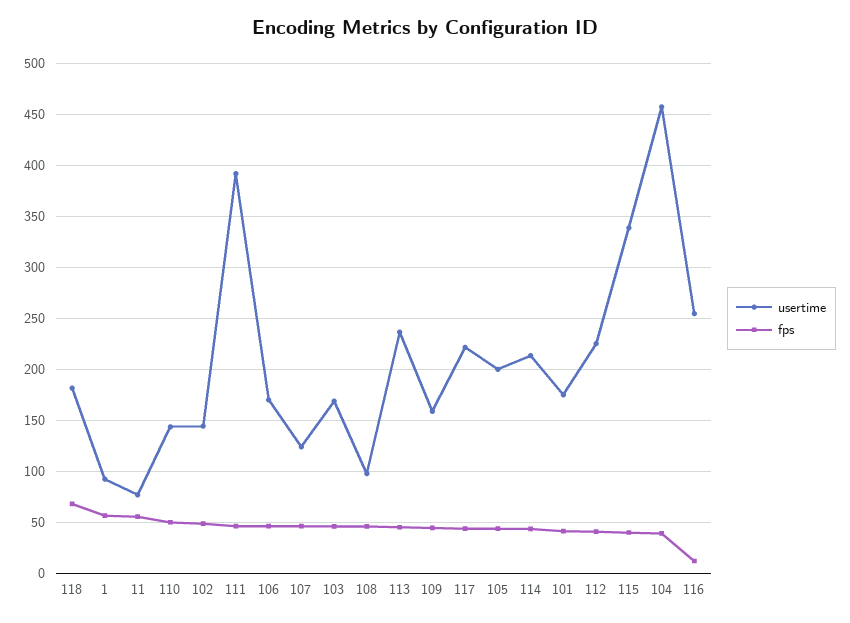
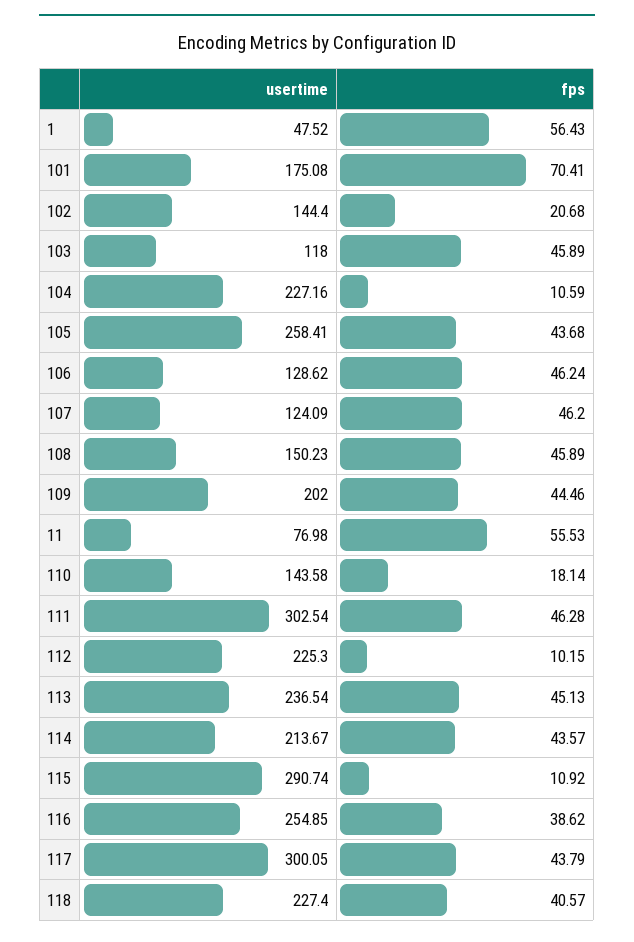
  {
    "usertime": {
-     "118": 180,
+     "118": 227.4,
-     "1": 90,
+     "1": 47.52,
      "11": 76.98,
      "110": 143.58,
      "102": 144.4,
-     "111": 390,
+     "111": 302.54,
-     "106": 170,
+     "106": 128.62,
      "107": 124.09,
-     "103": 170,
+     "103": 118,
-     "108": 100,
+     "108": 150.23,
      "113": 236.54,
-     "109": 160,
+     "109": 202,
-     "117": 220,
+     "117": 300.05,
-     "105": 200,
+     "105": 258.41,
      "114": 213.67,
      "101": 175.08,
      "112": 225.3,
-     "115": 340,
+     "115": 290.74,
-     "104": 460,
+     "104": 227.16,
      "116": 254.85
    },
    "fps": {
-     "118": 70,
+     "118": 40.57,
      "1": 56.43,
      "11": 55.53,
-     "110": 50,
+     "110": 18.14,
-     "102": 50,
+     "102": 20.68,
      "111": 46.28,
      "106": 46.24,
      "107": 46.2,
      "103": 45.89,
      "108": 45.89,
      "113": 45.13,
      "109": 44.46,
      "117": 43.79,
      "105": 43.68,
      "114": 43.57,
-     "101": 40,
+     "101": 70.41,
-     "112": 40,
+     "112": 10.15,
-     "115": 40,
+     "115": 10.92,
-     "104": 40,
+     "104": 10.59,
-     "116": 10
+     "116": 38.62
    }
  }

